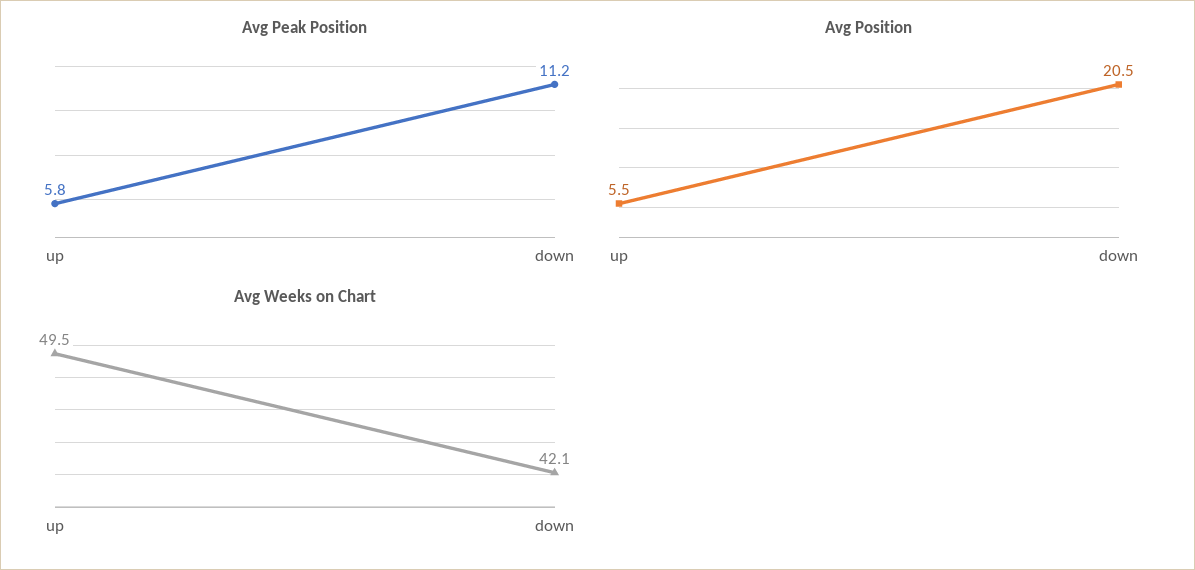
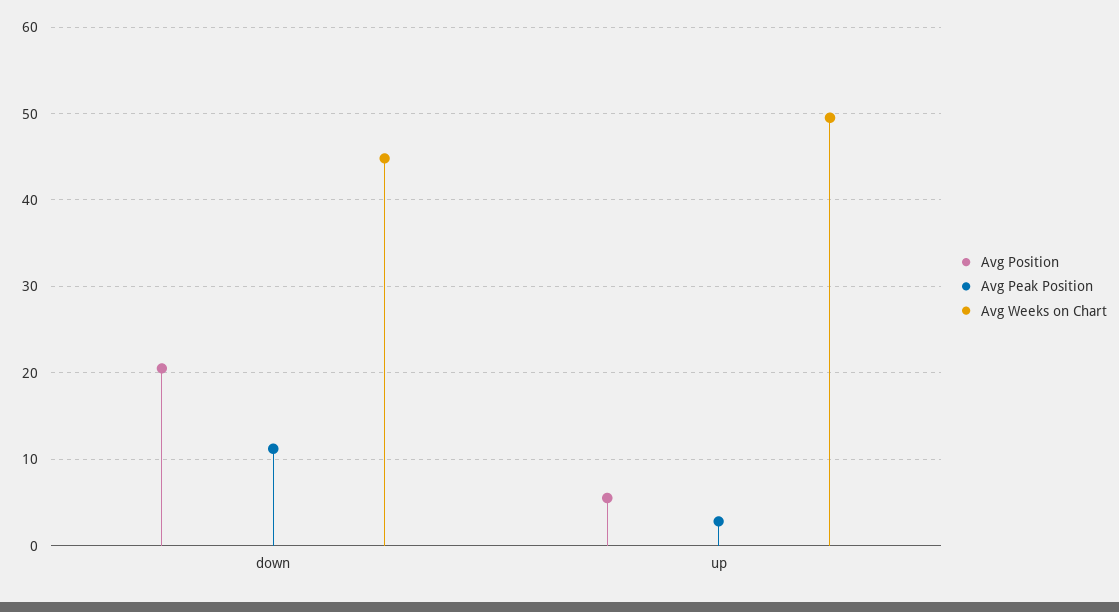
  {
    "Avg Peak Position": {
-     "up": 5.8,
+     "up": 3,
      "down": 11.2
    },
    "Avg Position": {
      "up": 5.5,
      "down": 20.5
    },
    "Avg Weeks on Chart": {
      "up": 49.5,
-     "down": 42.1
+     "down": 45
    }
  }

